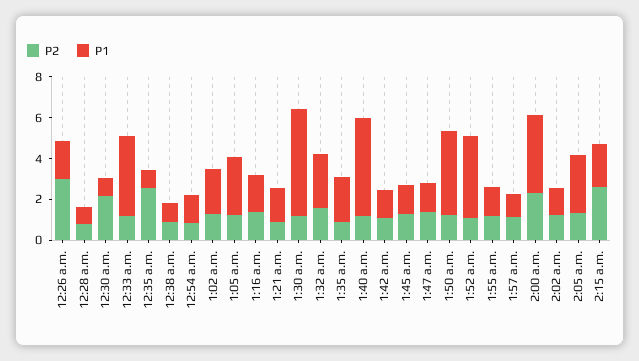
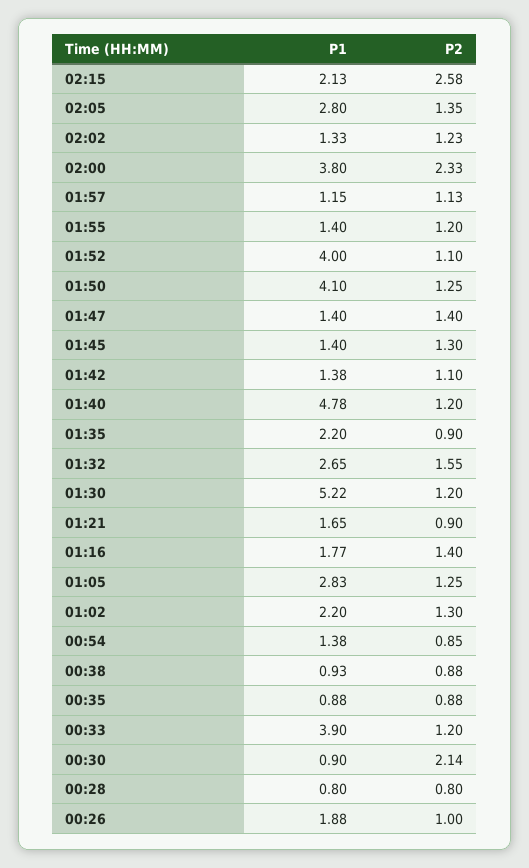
  {
    "P2": {
-     "12:26 a.m.": 3,
+     "12:26 a.m.": 1,
      "12:28 a.m.": 0.8,
      "12:30 a.m.": 2.14,
      "12:33 a.m.": 1.2,
-     "12:35 a.m.": 2.5,
+     "12:35 a.m.": 0.88,
      "12:38 a.m.": 0.88,
      "12:54 a.m.": 0.85,
      "1:02 a.m.": 1.3,
      "1:05 a.m.": 1.25,
      "1:16 a.m.": 1.4,
      "1:21 a.m.": 0.9,
      "1:30 a.m.": 1.2,
      "1:32 a.m.": 1.55,
      "1:35 a.m.": 0.9,
      "1:40 a.m.": 1.2,
      "1:42 a.m.": 1.1,
      "1:45 a.m.": 1.3,
      "1:47 a.m.": 1.4,
      "1:50 a.m.": 1.25,
      "1:52 a.m.": 1.1,
      "1:55 a.m.": 1.2,
      "1:57 a.m.": 1.13,
      "2:00 a.m.": 2.33,
      "2:02 a.m.": 1.23,
      "2:05 a.m.": 1.35,
      "2:15 a.m.": 2.58
    },
    "P1": {
      "12:26 a.m.": 1.88,
      "12:28 a.m.": 0.8,
      "12:30 a.m.": 0.9,
      "12:33 a.m.": 3.9,
      "12:35 a.m.": 0.88,
      "12:38 a.m.": 0.93,
      "12:54 a.m.": 1.38,
      "1:02 a.m.": 2.2,
      "1:05 a.m.": 2.83,
      "1:16 a.m.": 1.77,
      "1:21 a.m.": 1.65,
      "1:30 a.m.": 5.22,
      "1:32 a.m.": 2.65,
      "1:35 a.m.": 2.2,
      "1:40 a.m.": 4.78,
      "1:42 a.m.": 1.38,
      "1:45 a.m.": 1.4,
      "1:47 a.m.": 1.4,
      "1:50 a.m.": 4.1,
      "1:52 a.m.": 4,
      "1:55 a.m.": 1.4,
      "1:57 a.m.": 1.15,
      "2:00 a.m.": 3.8,
      "2:02 a.m.": 1.33,
      "2:05 a.m.": 2.8,
      "2:15 a.m.": 2.13
    }
  }

